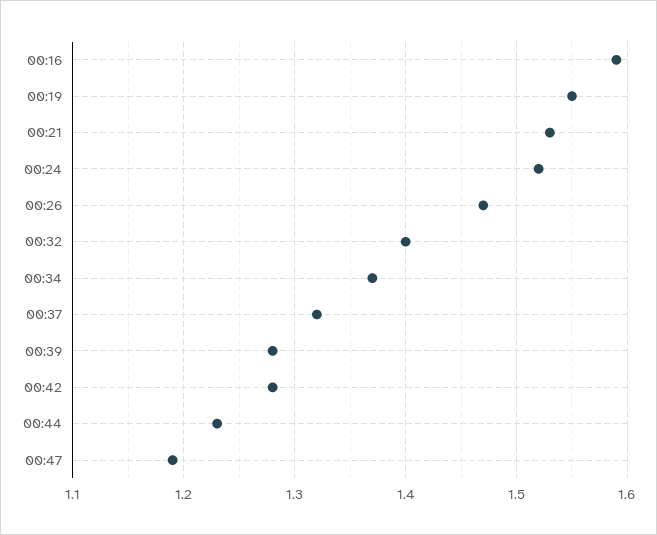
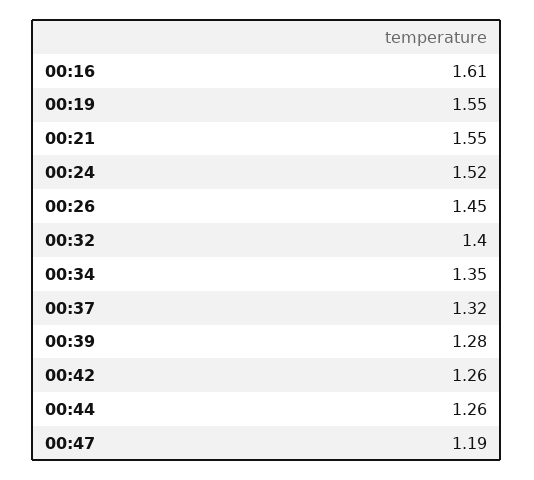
  {
-   "00:16": 1.59,
+   "00:16": 1.61,
    "00:19": 1.55,
-   "00:21": 1.53,
+   "00:21": 1.55,
    "00:24": 1.52,
-   "00:26": 1.47,
+   "00:26": 1.45,
    "00:32": 1.4,
-   "00:34": 1.37,
+   "00:34": 1.35,
    "00:37": 1.32,
    "00:39": 1.28,
-   "00:42": 1.28,
+   "00:42": 1.26,
-   "00:44": 1.23,
+   "00:44": 1.26,
    "00:47": 1.19
  }

